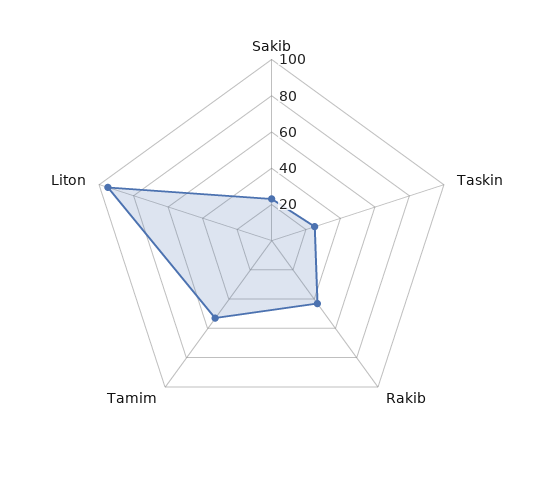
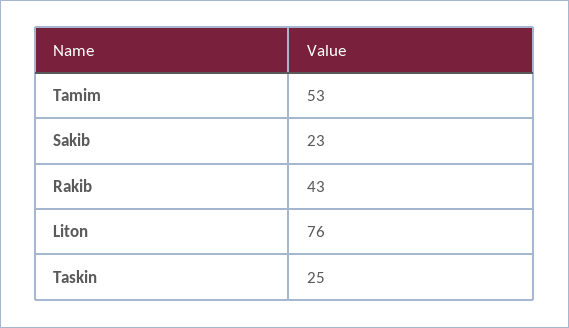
  {
    "Sakib": 23,
    "Taskin": 25,
    "Rakib": 43,
    "Tamim": 53,
-   "Liton": 95
+   "Liton": 76
  }

